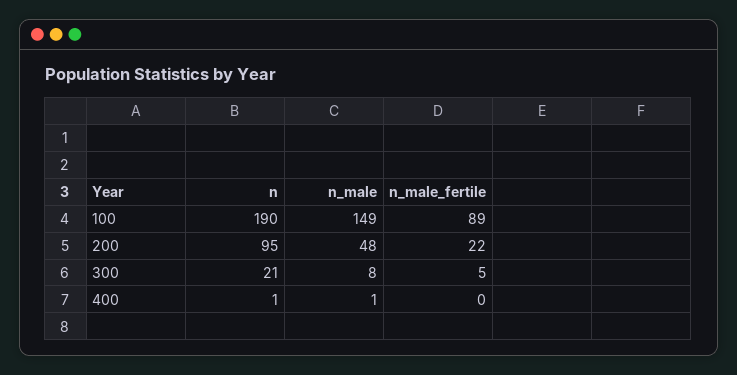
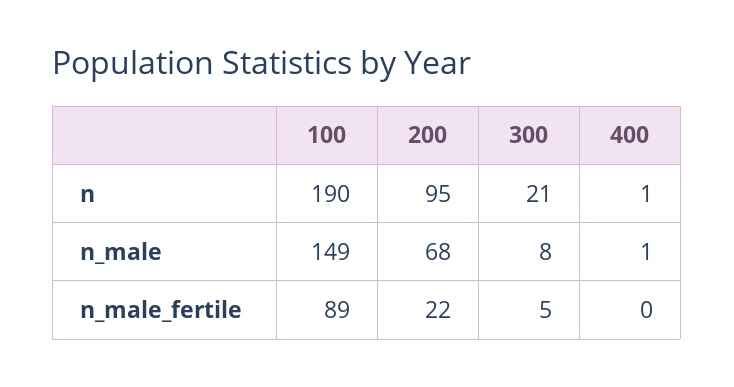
  {
    "n": {
      "100": 190,
      "200": 95,
      "300": 21,
      "400": 1
    },
    "n_male": {
      "100": 149,
-     "200": 48,
+     "200": 68,
      "300": 8,
      "400": 1
    },
    "n_male_fertile": {
      "100": 89,
      "200": 22,
      "300": 5,
      "400": 0
    }
  }

